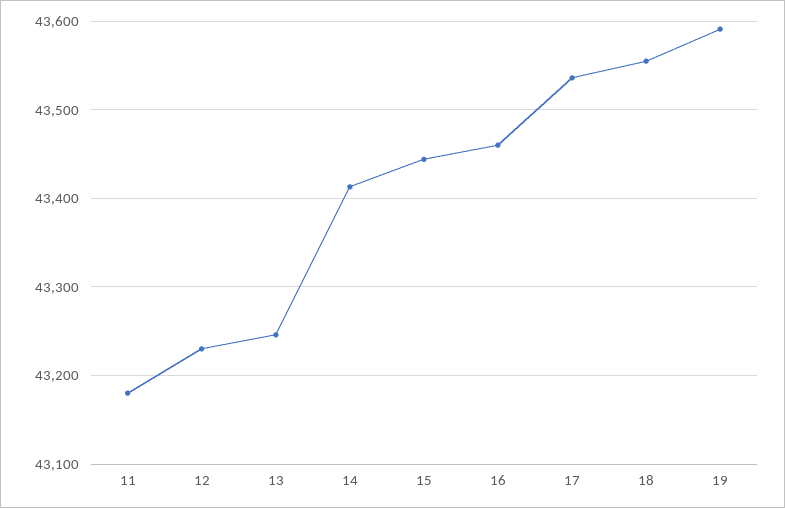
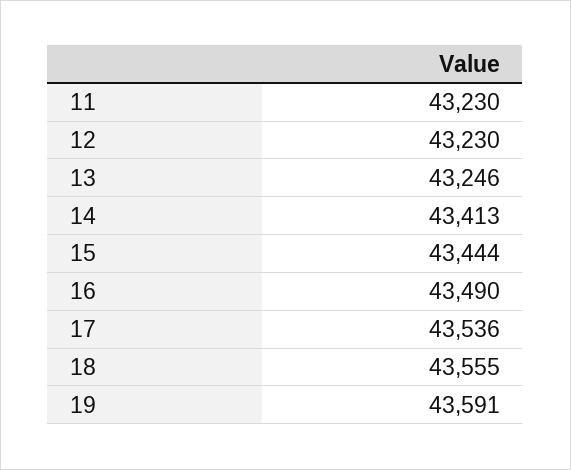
  {
-   "11": 43180,
+   "11": 43230,
    "12": 43230,
    "13": 43246,
    "14": 43413,
    "15": 43444,
-   "16": 43460,
+   "16": 43490,
    "17": 43536,
    "18": 43555,
    "19": 43591
  }

